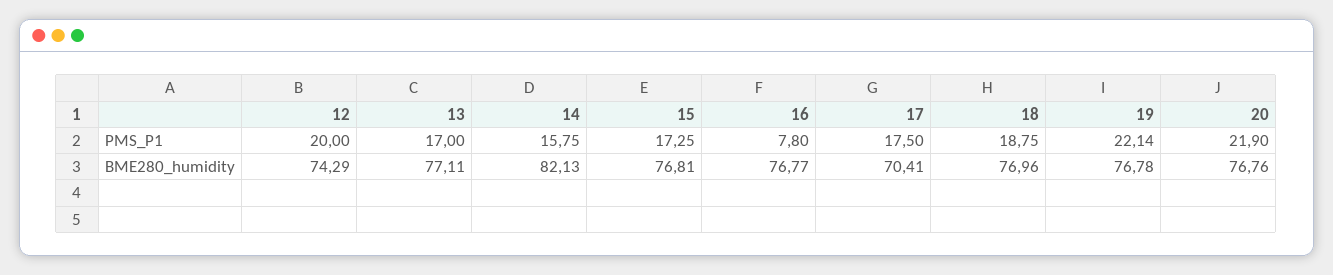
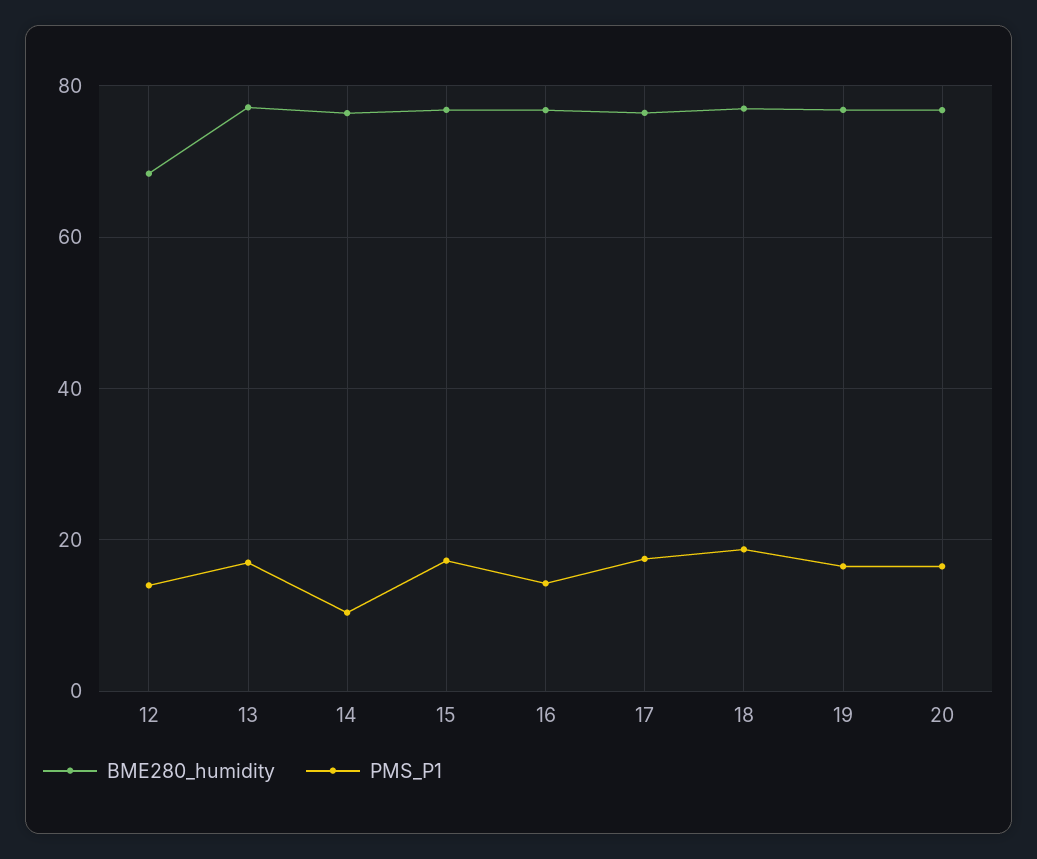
  {
    "PMS_P1": {
-     "12": 20,
+     "12": 14,
      "13": 17,
-     "14": 15.75,
+     "14": 10,
      "15": 17.25,
-     "16": 7.8,
+     "16": 14,
      "17": 17.5,
      "18": 18.75,
-     "19": 22.14,
+     "19": 16,
-     "20": 21.9
+     "20": 16
    },
    "BME280_humidity": {
-     "12": 74.29,
+     "12": 68,
      "13": 77.11,
-     "14": 82.13,
+     "14": 76,
      "15": 76.81,
      "16": 76.77,
-     "17": 70.41,
+     "17": 76,
      "18": 76.96,
      "19": 76.78,
      "20": 76.76
    }
  }

